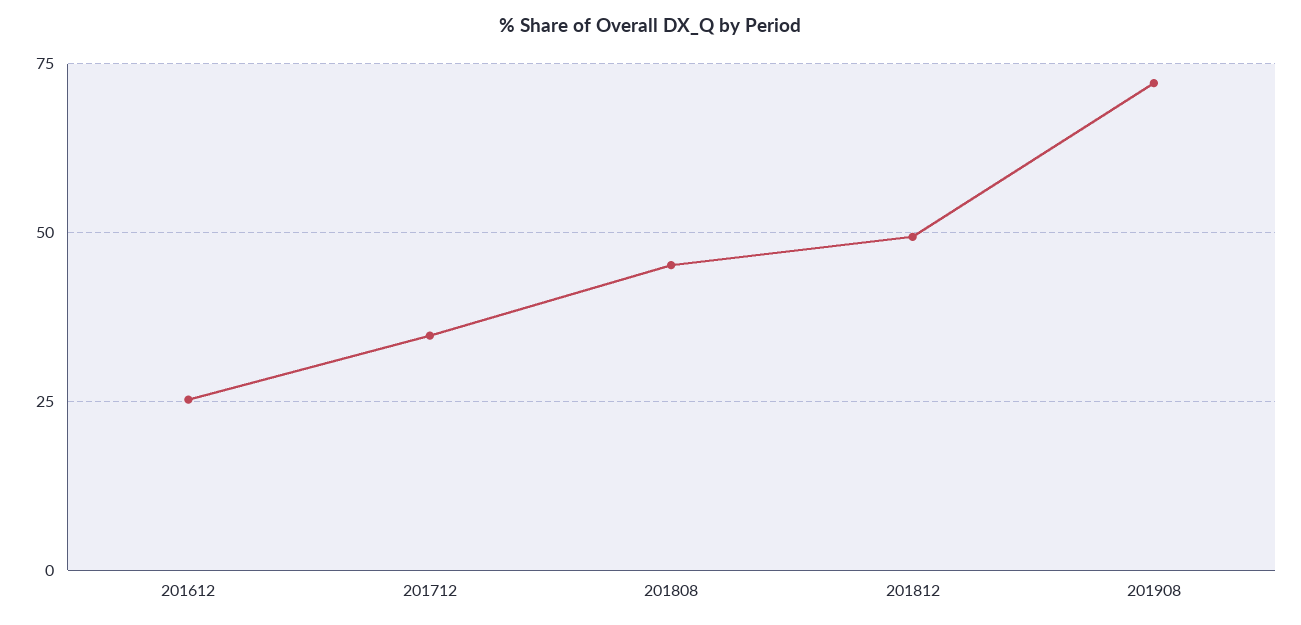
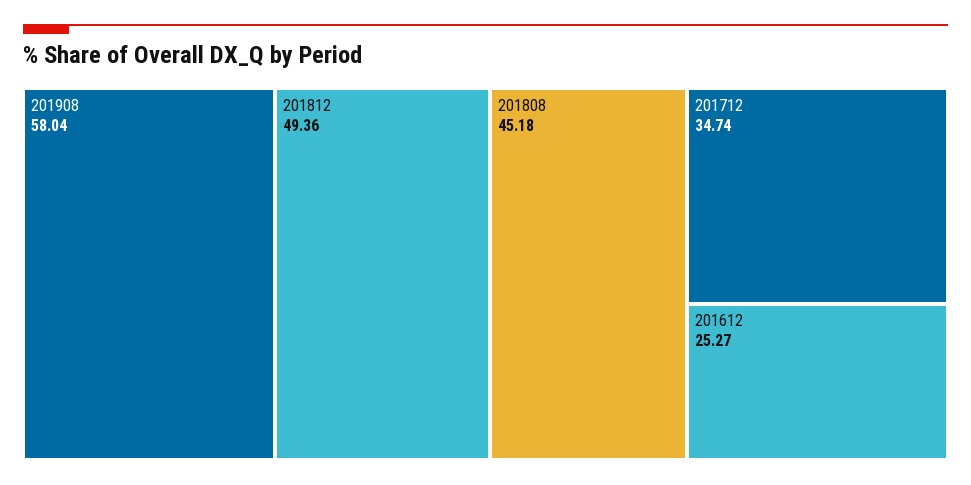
  {
    "201612": 25.27,
    "201712": 34.74,
    "201808": 45.18,
    "201812": 49.36,
-   "201908": 72.5
+   "201908": 58.04
  }

